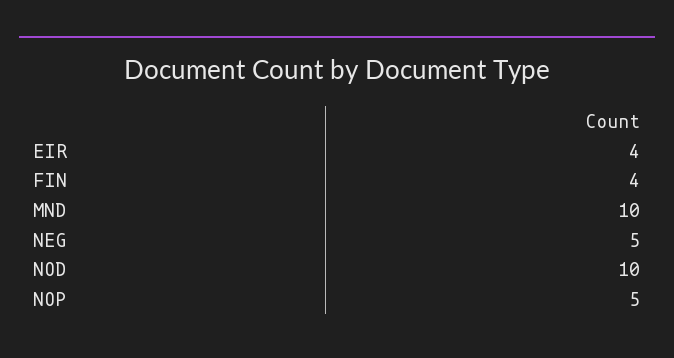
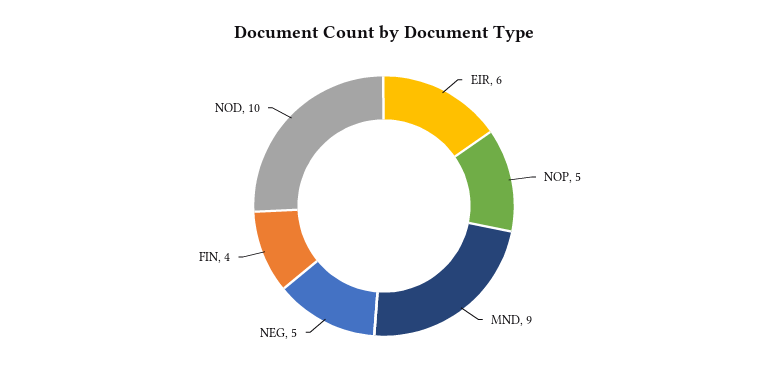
  {
-   "EIR": 4,
+   "EIR": 6,
    "FIN": 4,
-   "MND": 10,
+   "MND": 9,
    "NEG": 5,
    "NOD": 10,
    "NOP": 5
  }

